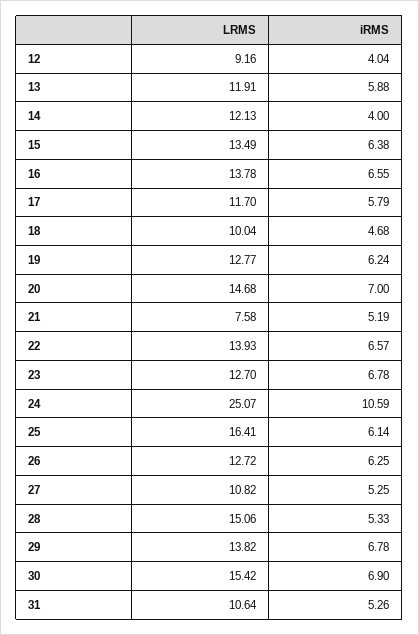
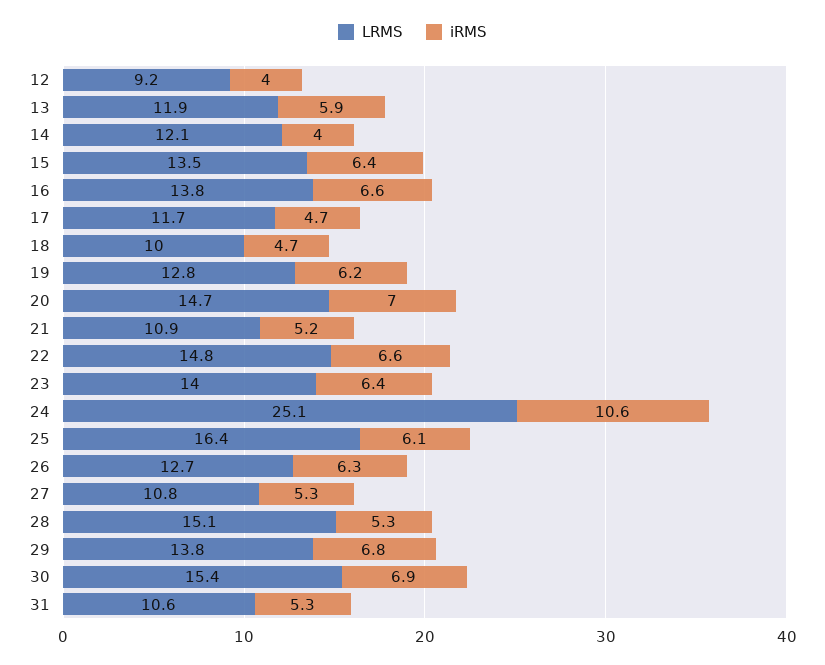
  {
    "LRMS": {
      "12": 9.16,
      "13": 11.91,
      "14": 12.13,
      "15": 13.49,
      "16": 13.78,
      "17": 11.7,
      "18": 10.04,
      "19": 12.77,
      "20": 14.68,
-     "21": 7.58,
+     "21": 10.9,
-     "22": 13.93,
+     "22": 14.8,
-     "23": 12.7,
+     "23": 14,
      "24": 25.07,
      "25": 16.41,
      "26": 12.72,
      "27": 10.82,
      "28": 15.06,
      "29": 13.82,
      "30": 15.42,
      "31": 10.64
    },
    "iRMS": {
      "12": 4.04,
      "13": 5.88,
      "14": 4,
      "15": 6.38,
      "16": 6.55,
-     "17": 5.79,
+     "17": 4.7,
      "18": 4.68,
      "19": 6.24,
      "20": 7,
      "21": 5.19,
      "22": 6.57,
-     "23": 6.78,
+     "23": 6.4,
      "24": 10.59,
      "25": 6.14,
      "26": 6.25,
      "27": 5.25,
      "28": 5.33,
      "29": 6.78,
      "30": 6.9,
      "31": 5.26
    }
  }

